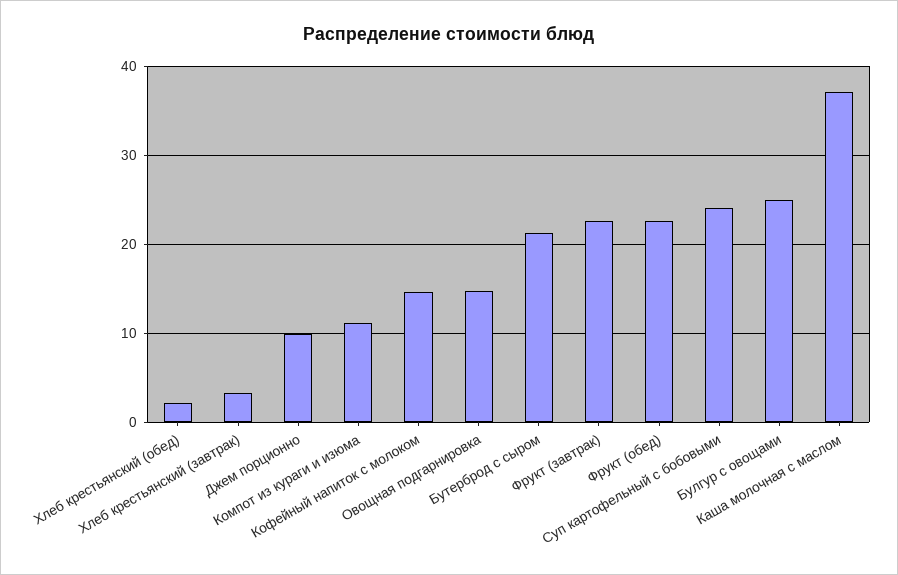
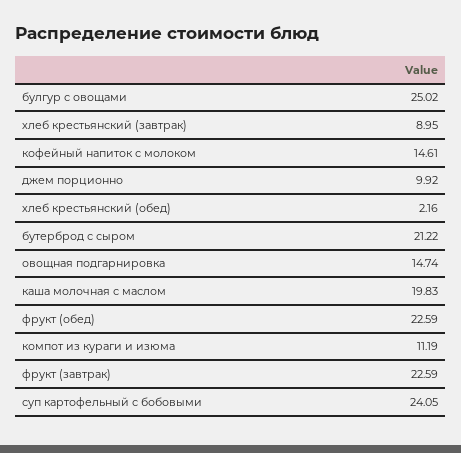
  {
    "Хлеб крестьянский (обед)": 2.16,
-   "Хлеб крестьянский (завтрак)": 3,
+   "Хлеб крестьянский (завтрак)": 8.95,
    "Джем порционно": 9.92,
    "Компот из кураги и изюма": 11.19,
    "Кофейный напиток с молоком": 14.61,
    "Овощная подгарнировка": 14.74,
    "Бутерброд с сыром": 21.22,
    "Фрукт (завтрак)": 22.59,
    "Фрукт (обед)": 22.59,
    "Суп картофельный с бобовыми": 24.05,
    "Булгур с овощами": 25.02,
-   "Каша молочная с маслом": 37
+   "Каша молочная с маслом": 19.83
  }

